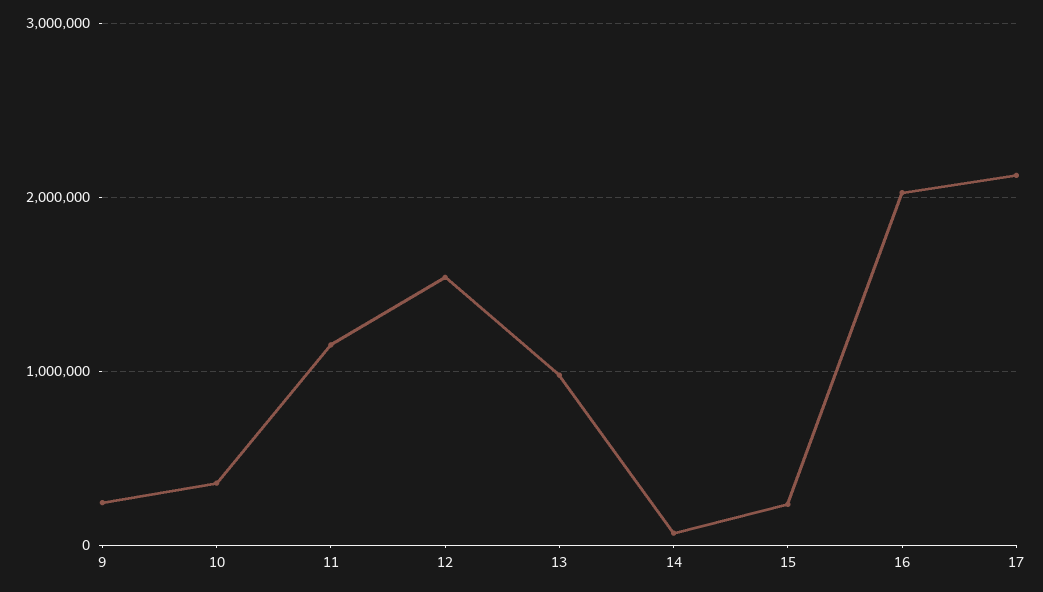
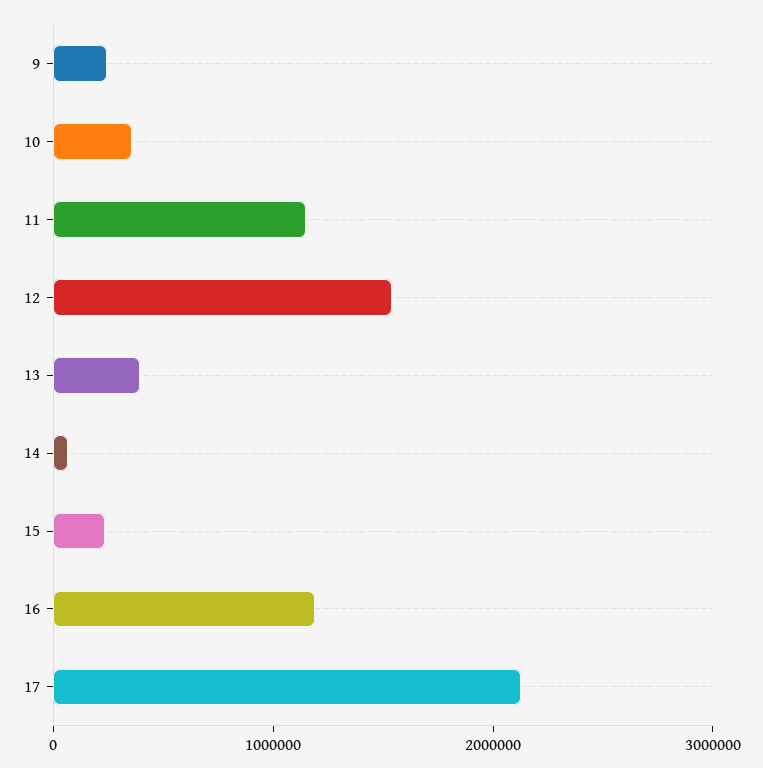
  {
    "9": 200000,
    "10": 400000,
    "11": 1200000,
    "12": 1500000,
-   "13": 1000000,
+   "13": 400000,
    "14": 100000,
    "15": 200000,
-   "16": 2000000,
+   "16": 1200000,
    "17": 2100000
  }

